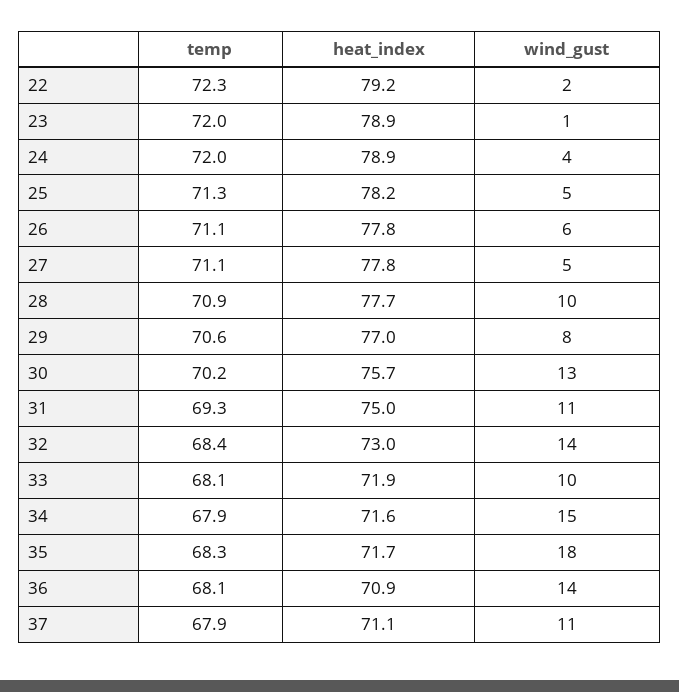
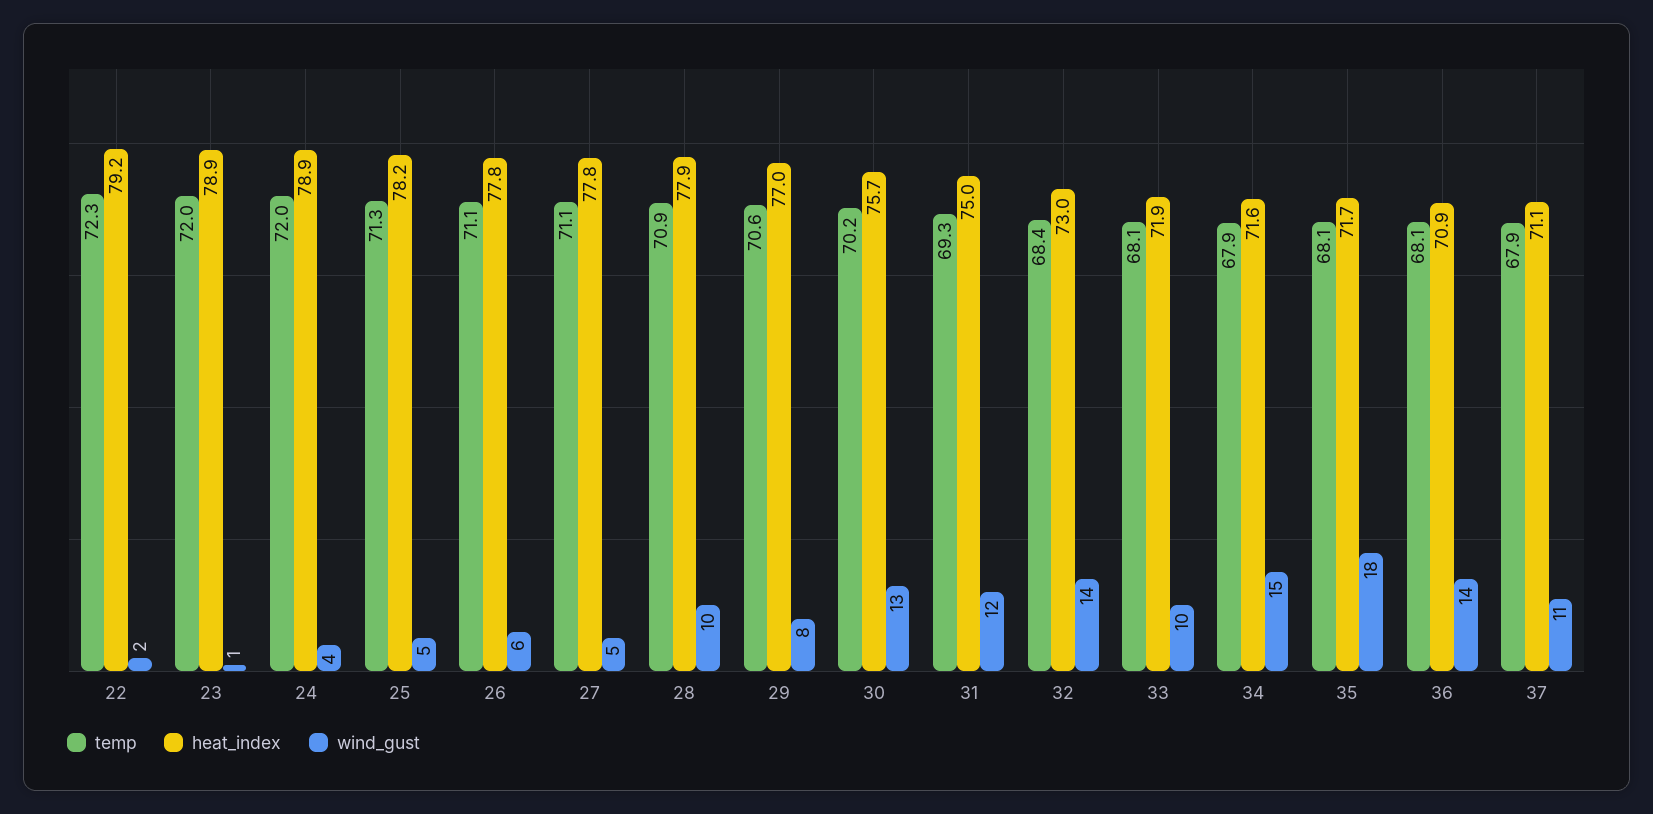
  {
    "temp": {
      "22": 72.3,
      "23": 72,
      "24": 72,
      "25": 71.3,
      "26": 71.1,
      "27": 71.1,
      "28": 70.9,
      "29": 70.6,
      "30": 70.2,
      "31": 69.3,
      "32": 68.4,
      "33": 68.1,
      "34": 67.9,
-     "35": 68.3,
+     "35": 68.1,
      "36": 68.1,
      "37": 67.9
    },
    "heat_index": {
      "22": 79.2,
      "23": 78.9,
      "24": 78.9,
      "25": 78.2,
      "26": 77.8,
      "27": 77.8,
-     "28": 77.7,
+     "28": 77.9,
      "29": 77,
      "30": 75.7,
      "31": 75,
      "32": 73,
      "33": 71.9,
      "34": 71.6,
      "35": 71.7,
      "36": 70.9,
      "37": 71.1
    },
    "wind_gust": {
      "22": 2,
      "23": 1,
      "24": 4,
      "25": 5,
      "26": 6,
      "27": 5,
      "28": 10,
      "29": 8,
      "30": 13,
-     "31": 11,
+     "31": 12,
      "32": 14,
      "33": 10,
      "34": 15,
      "35": 18,
      "36": 14,
      "37": 11
    }
  }

